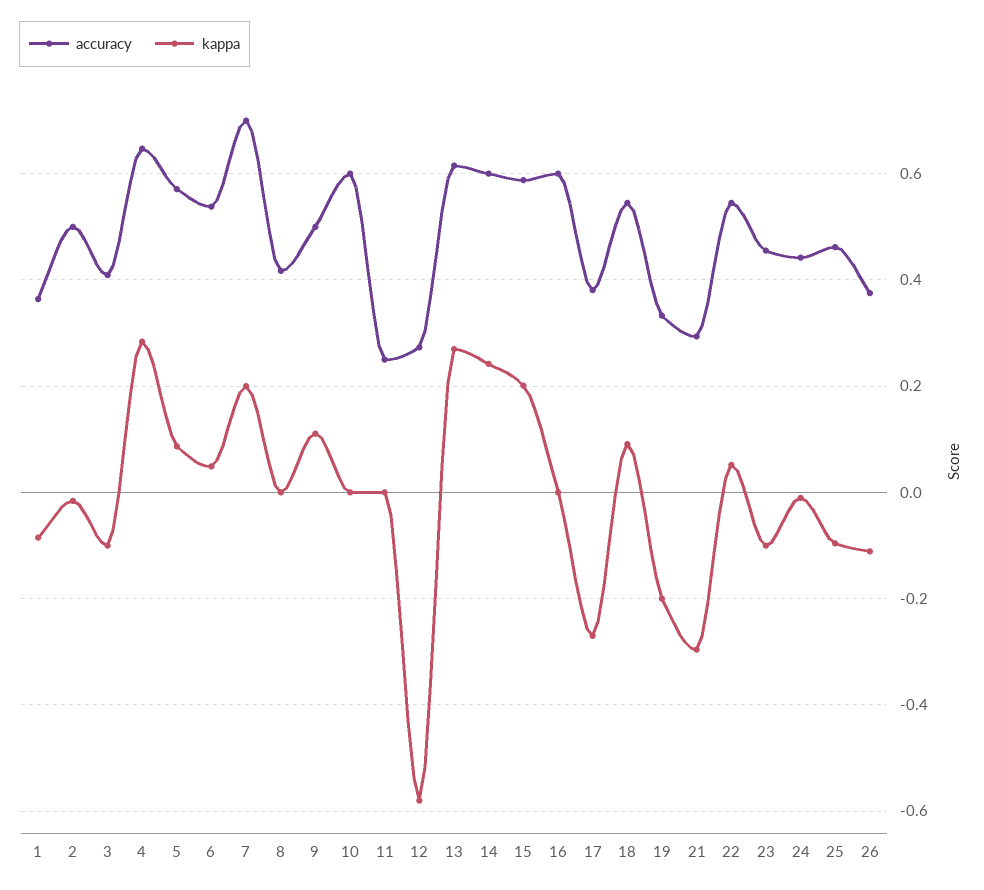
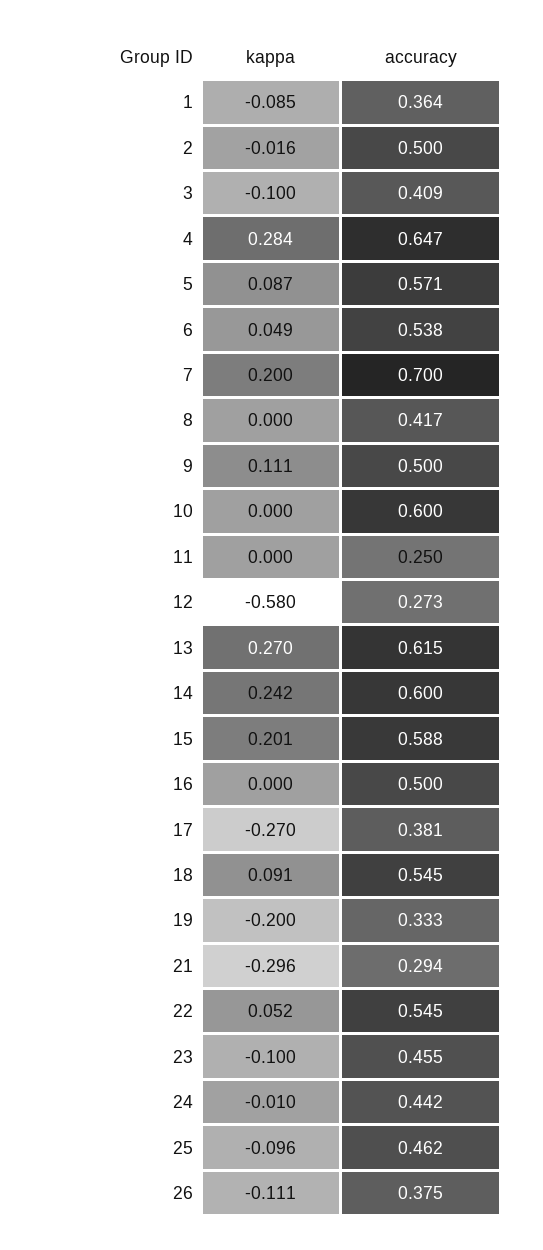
  {
    "accuracy": {
      "1": 0.364,
      "2": 0.5,
      "3": 0.409,
      "4": 0.647,
      "5": 0.571,
      "6": 0.538,
      "7": 0.7,
      "8": 0.417,
      "9": 0.5,
      "10": 0.6,
      "11": 0.25,
      "12": 0.273,
      "13": 0.615,
      "14": 0.6,
      "15": 0.588,
-     "16": 0.6,
+     "16": 0.5,
      "17": 0.381,
      "18": 0.545,
      "19": 0.333,
      "21": 0.294,
      "22": 0.545,
      "23": 0.455,
      "24": 0.442,
      "25": 0.462,
      "26": 0.375
    },
    "kappa": {
      "1": -0.085,
      "2": -0.016,
      "3": -0.1,
      "4": 0.284,
      "5": 0.087,
      "6": 0.049,
      "7": 0.2,
      "8": 0,
      "9": 0.111,
      "10": 0,
      "11": 0,
      "12": -0.58,
      "13": 0.27,
      "14": 0.242,
      "15": 0.201,
      "16": 0,
      "17": -0.27,
      "18": 0.091,
      "19": -0.2,
      "21": -0.296,
      "22": 0.052,
      "23": -0.1,
      "24": -0.01,
      "25": -0.096,
      "26": -0.111
    }
  }

